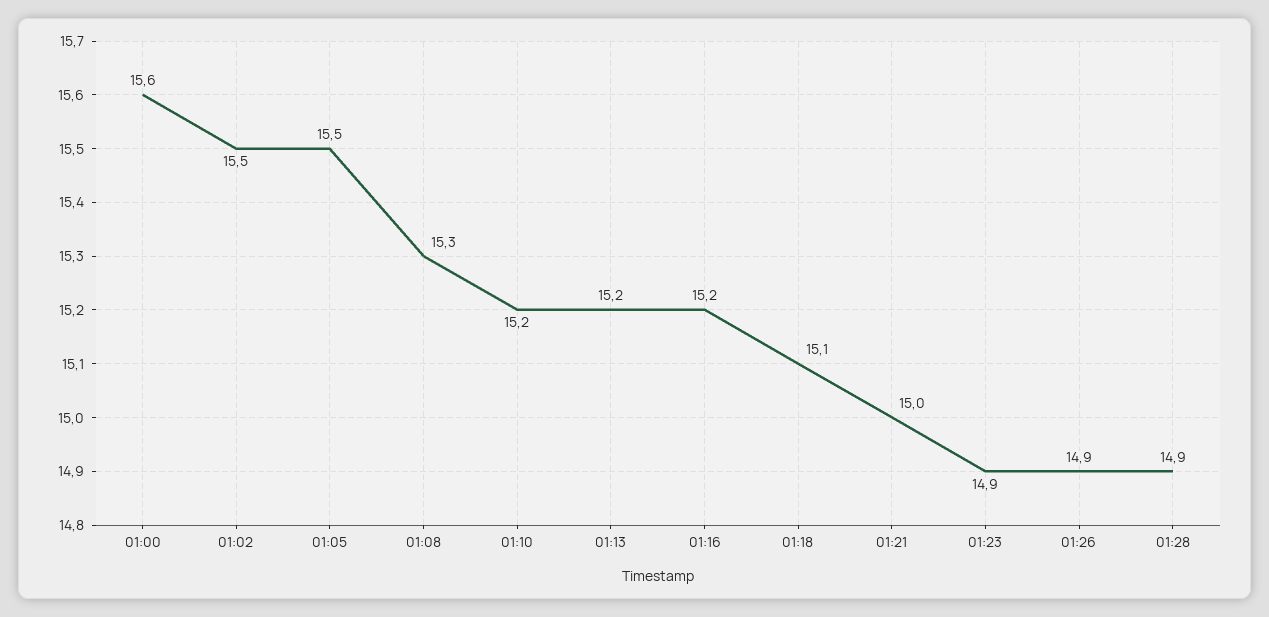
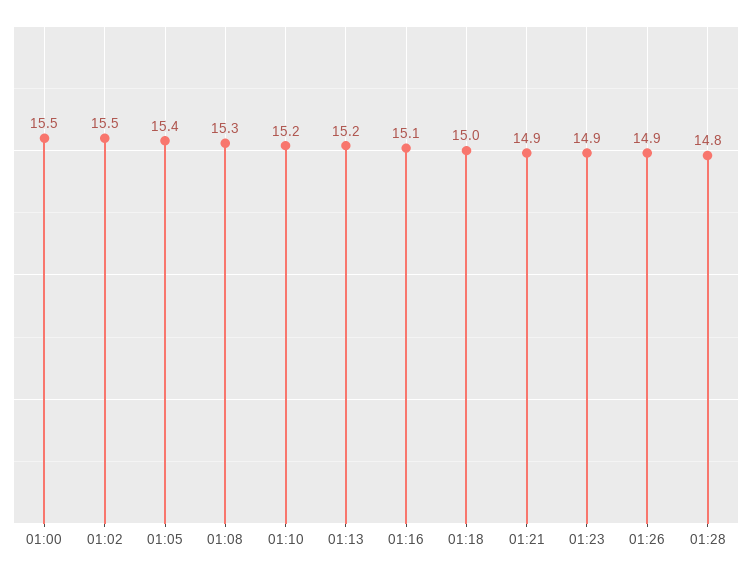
  {
-   "01:00": 15.6,
+   "01:00": 15.5,
    "01:02": 15.5,
-   "01:05": 15.5,
+   "01:05": 15.4,
    "01:08": 15.3,
    "01:10": 15.2,
    "01:13": 15.2,
-   "01:16": 15.2,
+   "01:16": 15.1,
-   "01:18": 15.1,
+   "01:18": 15,
-   "01:21": 15,
+   "01:21": 14.9,
    "01:23": 14.9,
    "01:26": 14.9,
-   "01:28": 14.9
+   "01:28": 14.8
  }

